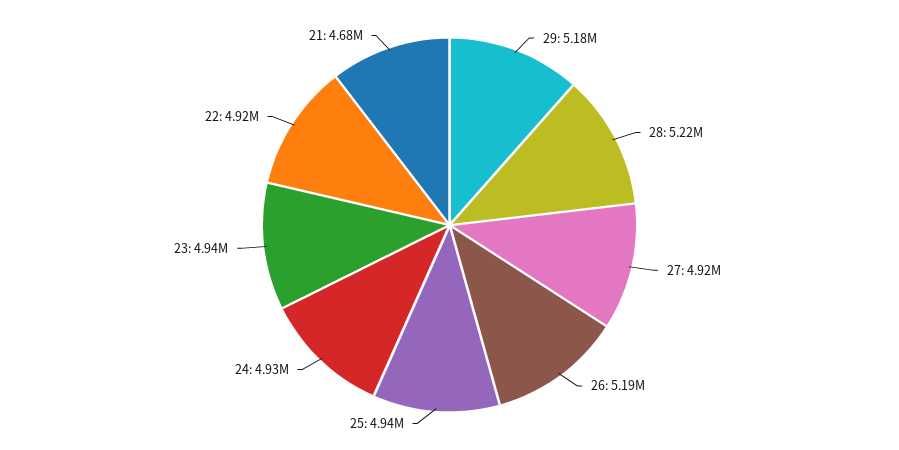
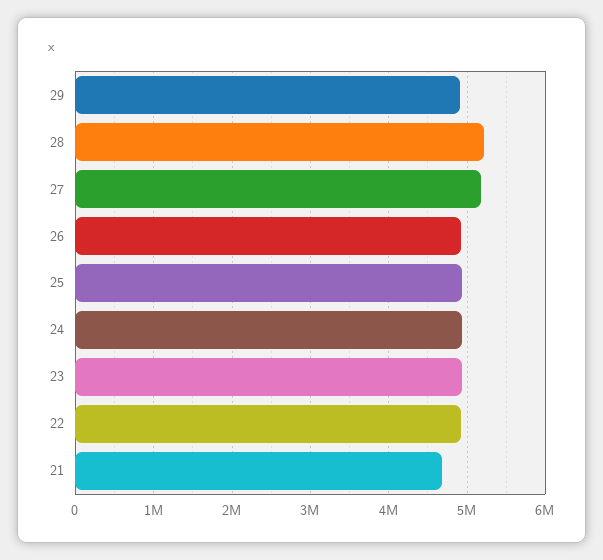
  {
-   "29": 5180000,
+   "29": 4900000,
    "28": 5220000,
-   "27": 4920000,
+   "27": 5200000,
-   "26": 5190000,
+   "26": 4900000,
    "25": 4940000,
    "24": 4930000,
    "23": 4940000,
    "22": 4920000,
    "21": 4680000
  }

